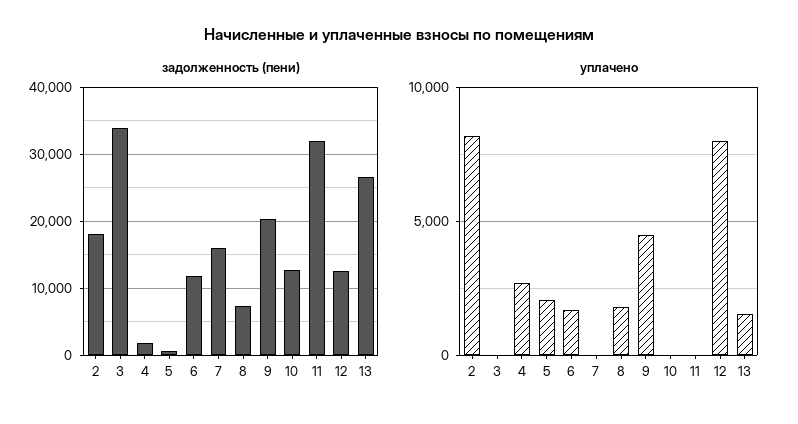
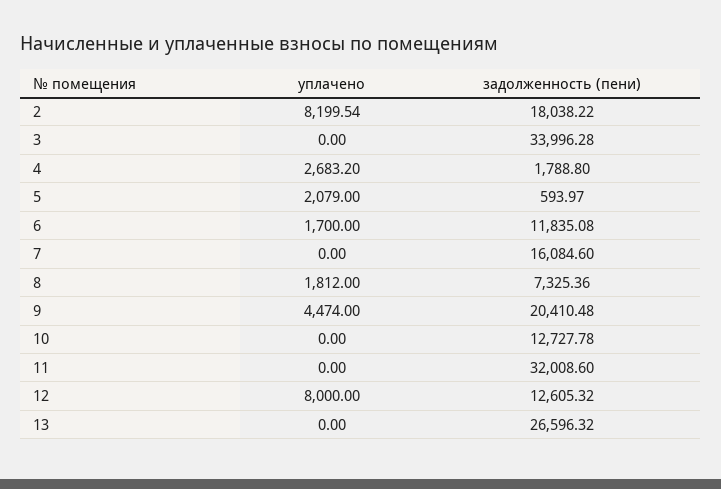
  {
    "задолженность (пени)": {
      "2": 18038.22,
      "3": 33996.28,
      "4": 1788.8,
      "5": 593.97,
      "6": 11835.08,
      "7": 16084.6,
      "8": 7325.36,
      "9": 20410.48,
      "10": 12727.78,
      "11": 32008.6,
      "12": 12605.32,
      "13": 26596.32
    },
    "уплачено": {
      "2": 8199.54,
      "3": 0,
      "4": 2683.2,
      "5": 2079,
      "6": 1700,
      "7": 0,
      "8": 1812,
      "9": 4474,
      "10": 0,
      "11": 0,
      "12": 8000,
-     "13": 1500
+     "13": 0
    }
  }

